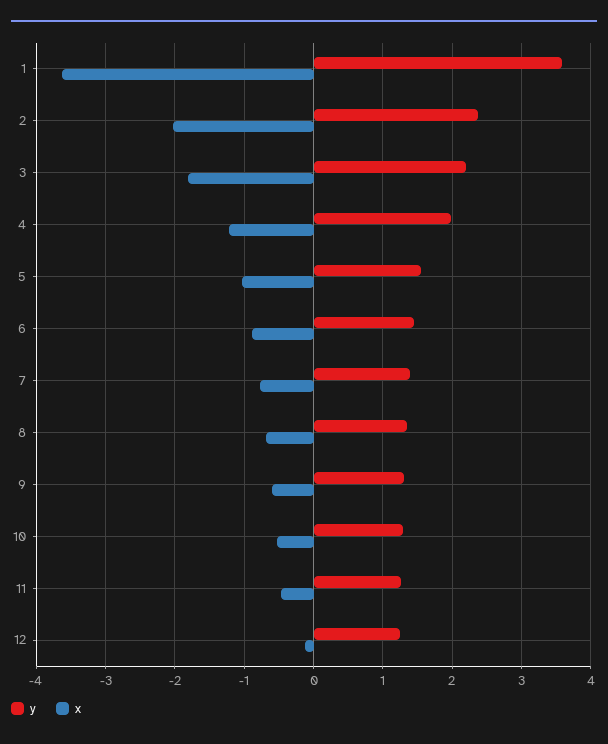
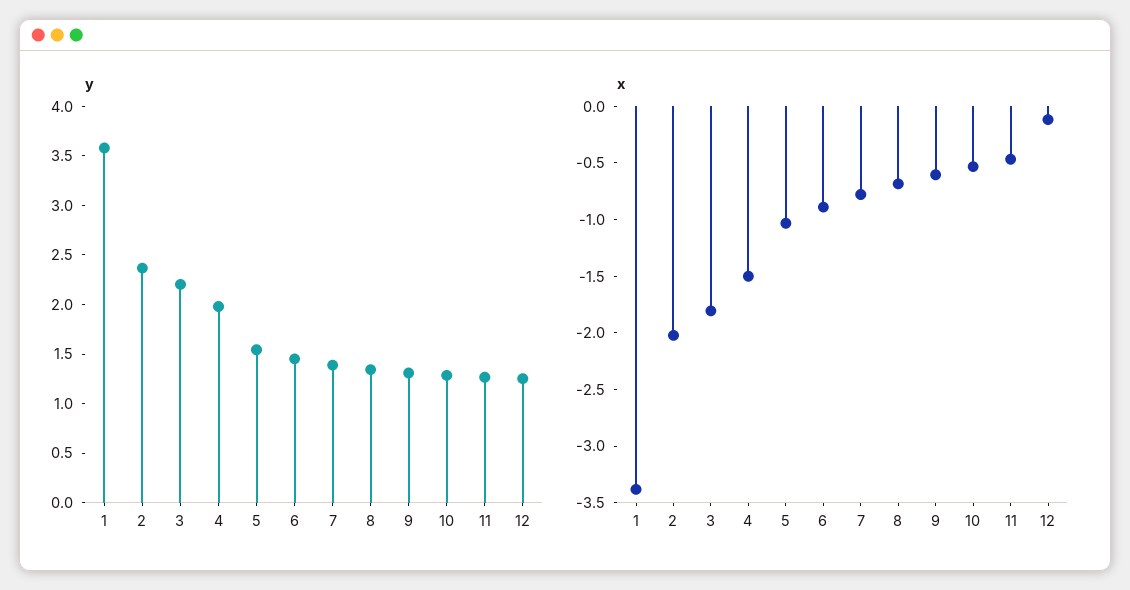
  {
    "y": {
      "1": 3.6,
      "2": 2.4,
      "3": 2.2,
      "4": 2,
      "5": 1.5,
      "6": 1.5,
      "7": 1.4,
      "8": 1.3,
      "9": 1.3,
      "10": 1.3,
      "11": 1.3,
      "12": 1.3
    },
    "x": {
-     "1": -3.6,
+     "1": -3.4,
      "2": -2,
      "3": -1.8,
-     "4": -1.2,
+     "4": -1.5,
      "5": -1,
      "6": -0.9,
      "7": -0.8,
      "8": -0.7,
      "9": -0.6,
      "10": -0.5,
      "11": -0.5,
      "12": -0.1
    }
  }

